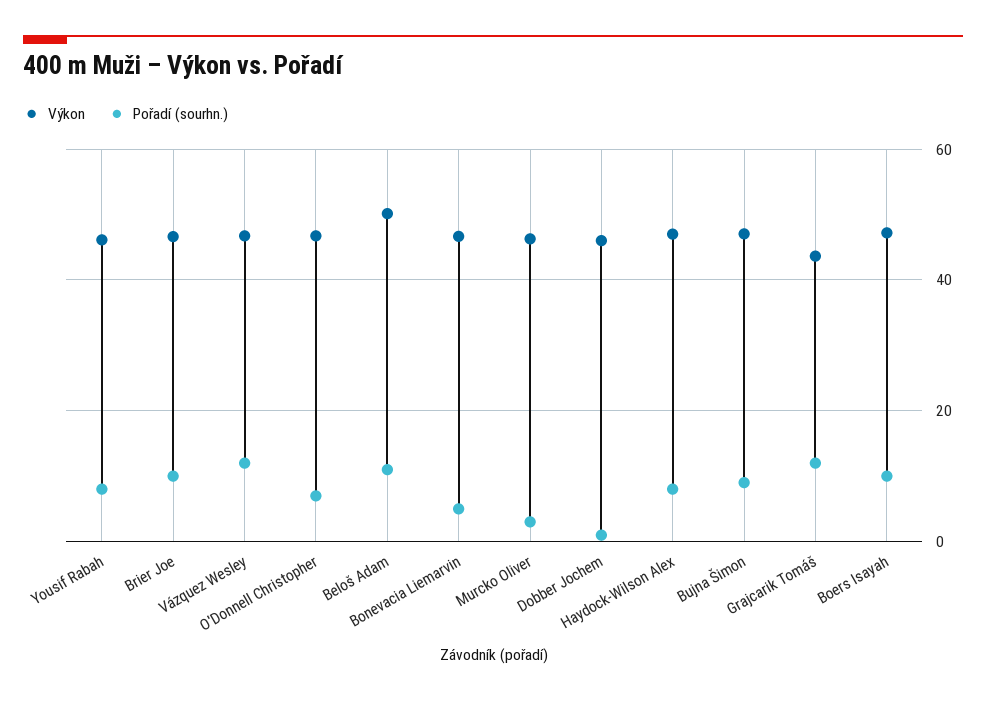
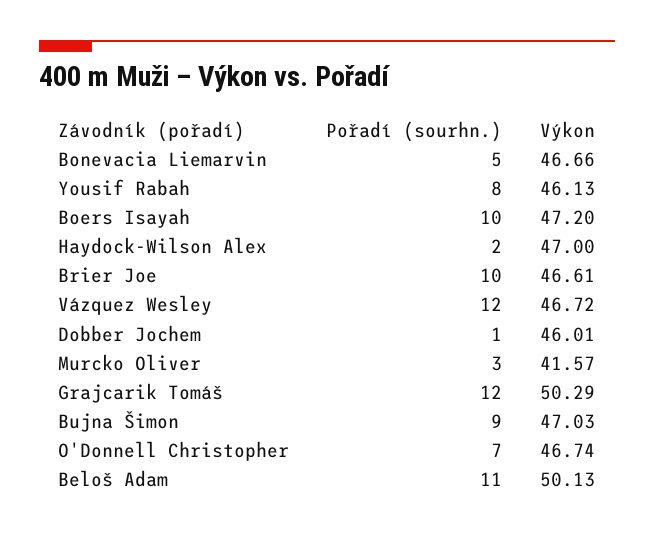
  {
    "Výkon": {
      "Yousif Rabah": 46.13,
      "Brier Joe": 46.61,
      "Vázquez Wesley": 46.72,
      "O'Donnell Christopher": 46.74,
      "Beloš Adam": 50.13,
      "Bonevacia Liemarvin": 46.66,
-     "Murcko Oliver": 46,
+     "Murcko Oliver": 41.57,
      "Dobber Jochem": 46.01,
      "Haydock-Wilson Alex": 47,
      "Bujna Šimon": 47.03,
-     "Grajcarik Tomáš": 44,
+     "Grajcarik Tomáš": 50.29,
      "Boers Isayah": 47.2
    },
    "Pořadí (sourhn.)": {
      "Yousif Rabah": 8,
      "Brier Joe": 10,
      "Vázquez Wesley": 12,
      "O'Donnell Christopher": 7,
      "Beloš Adam": 11,
      "Bonevacia Liemarvin": 5,
      "Murcko Oliver": 3,
      "Dobber Jochem": 1,
-     "Haydock-Wilson Alex": 8,
+     "Haydock-Wilson Alex": 2,
      "Bujna Šimon": 9,
      "Grajcarik Tomáš": 12,
      "Boers Isayah": 10
    }
  }

